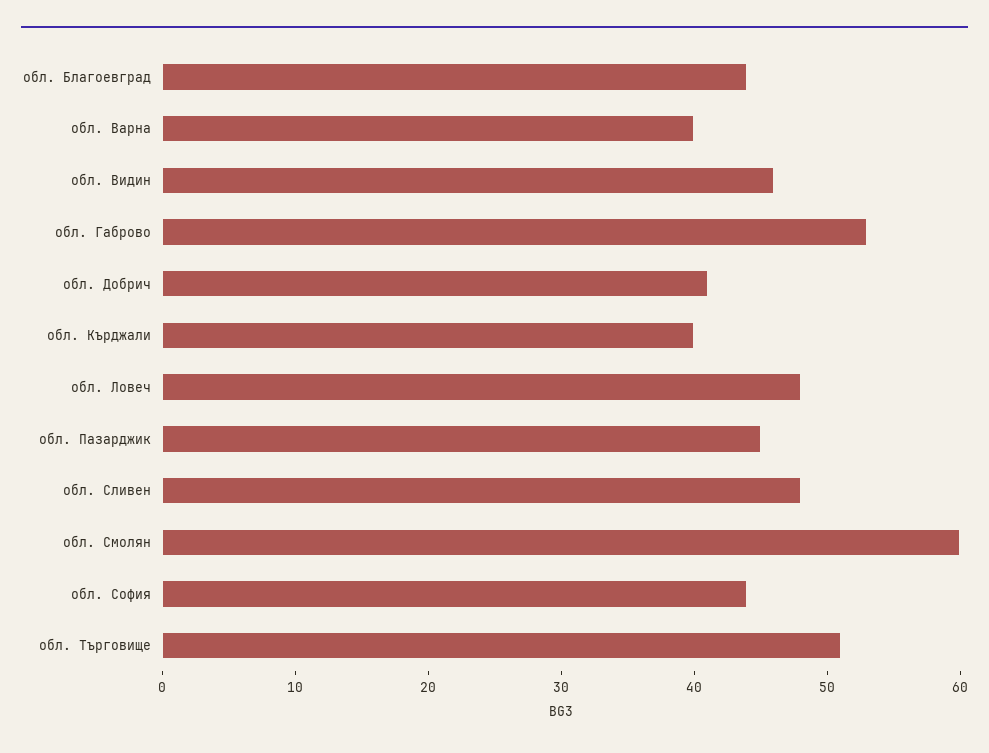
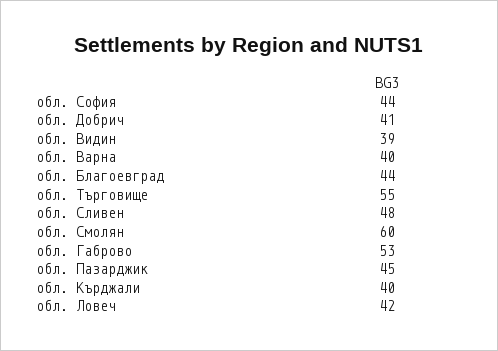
  {
    "обл. Благоевград": 44,
    "обл. Варна": 40,
-   "обл. Видин": 46,
+   "обл. Видин": 39,
    "обл. Габрово": 53,
    "обл. Добрич": 41,
    "обл. Кърджали": 40,
-   "обл. Ловеч": 48,
+   "обл. Ловеч": 42,
    "обл. Пазарджик": 45,
    "обл. Сливен": 48,
    "обл. Смолян": 60,
    "обл. София": 44,
-   "обл. Търговище": 51
+   "обл. Търговище": 55
  }

